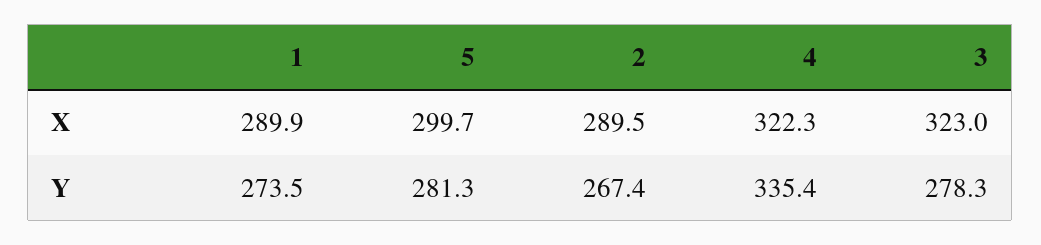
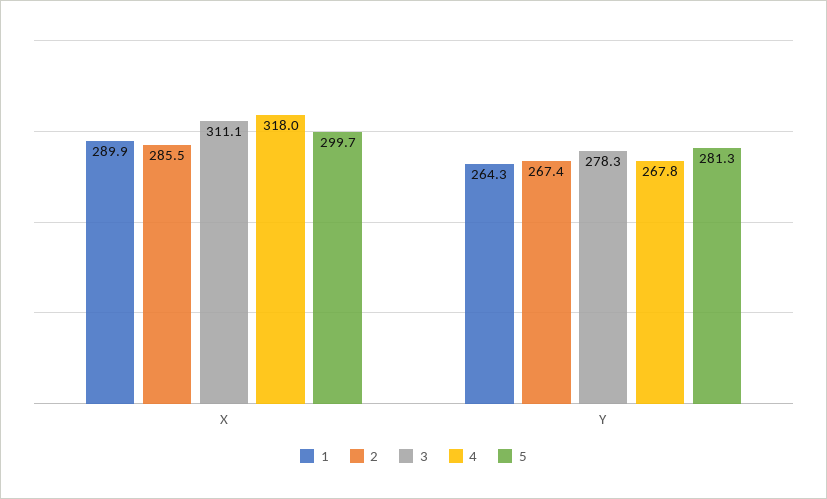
  {
    "1": {
      "X": 289.9,
-     "Y": 273.5
+     "Y": 264.3
    },
    "5": {
      "X": 299.7,
      "Y": 281.3
    },
    "2": {
-     "X": 289.5,
+     "X": 285.5,
      "Y": 267.4
    },
    "4": {
-     "X": 322.3,
+     "X": 318,
-     "Y": 335.4
+     "Y": 267.8
    },
    "3": {
-     "X": 323,
+     "X": 311.1,
      "Y": 278.3
    }
  }

